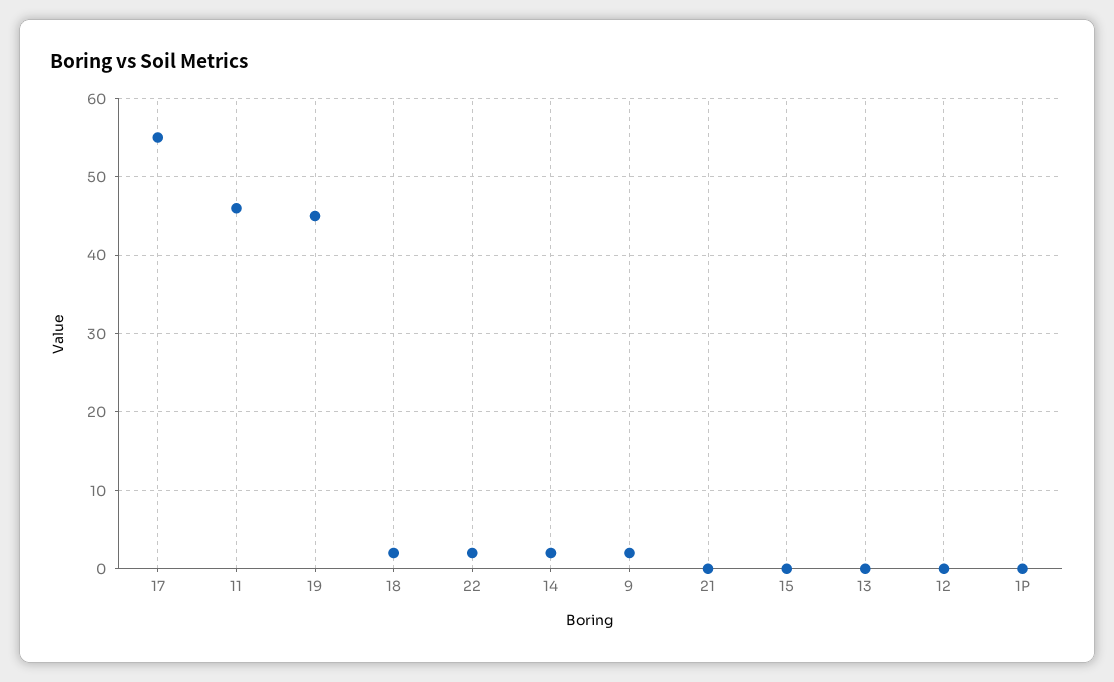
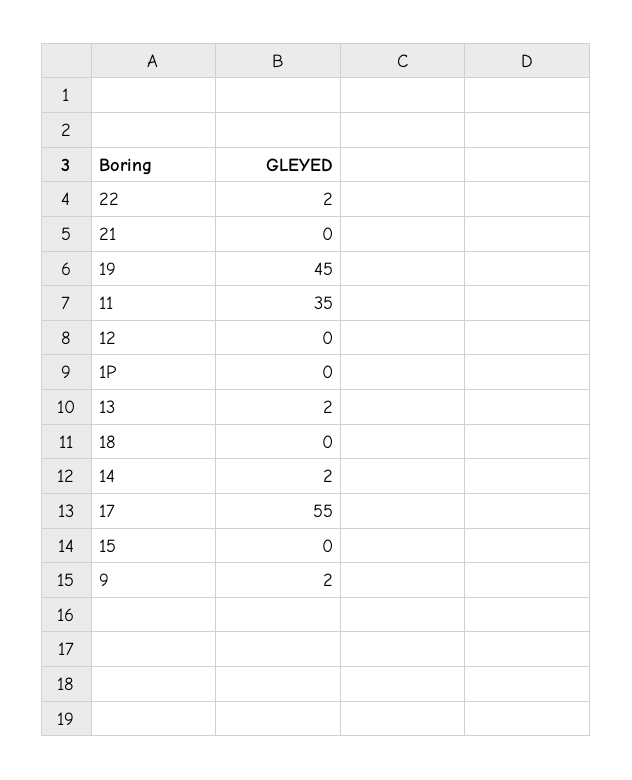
  {
    "17": 55,
-   "11": 46,
+   "11": 35,
    "19": 45,
-   "18": 2,
+   "18": 0,
    "22": 2,
    "14": 2,
    "9": 2,
    "21": 0,
    "15": 0,
-   "13": 0,
+   "13": 2,
    "12": 0,
    "1P": 0
  }

